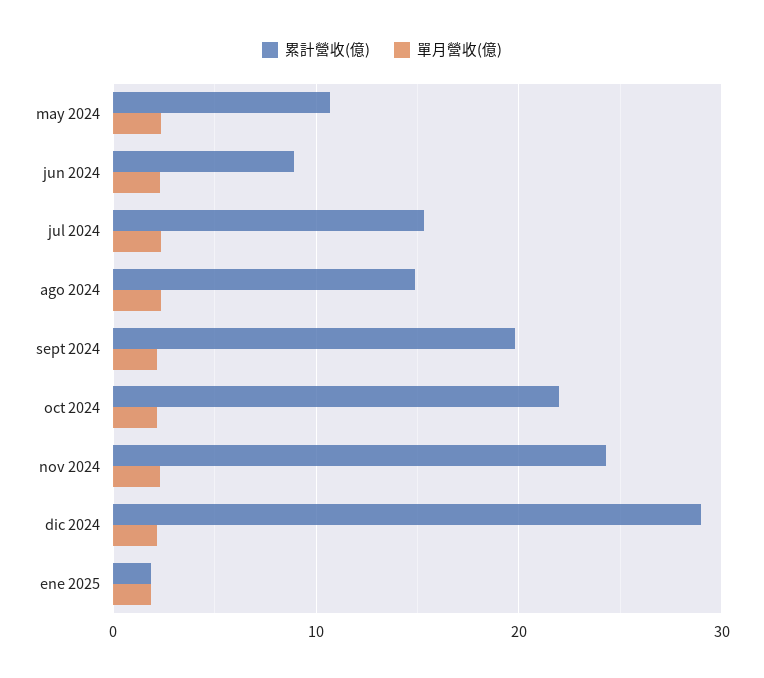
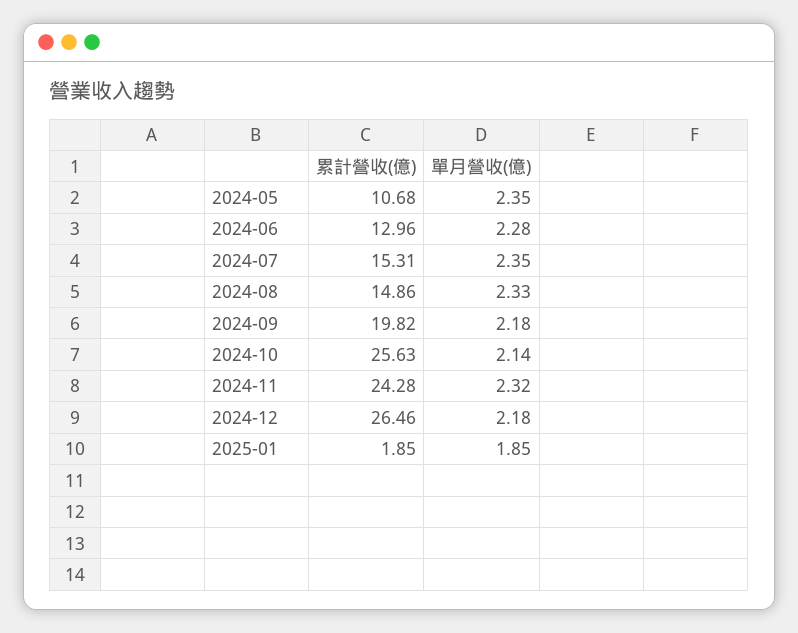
  {
    "累計營收(億)": {
      "may 2024": 10.68,
-     "jun 2024": 9,
+     "jun 2024": 12.96,
      "jul 2024": 15.31,
      "ago 2024": 14.86,
      "sept 2024": 19.82,
-     "oct 2024": 22,
+     "oct 2024": 25.63,
      "nov 2024": 24.28,
-     "dic 2024": 29,
+     "dic 2024": 26.46,
      "ene 2025": 1.85
    },
    "單月營收(億)": {
      "may 2024": 2.35,
      "jun 2024": 2.28,
      "jul 2024": 2.35,
      "ago 2024": 2.33,
      "sept 2024": 2.18,
      "oct 2024": 2.14,
      "nov 2024": 2.32,
      "dic 2024": 2.18,
      "ene 2025": 1.85
    }
  }

